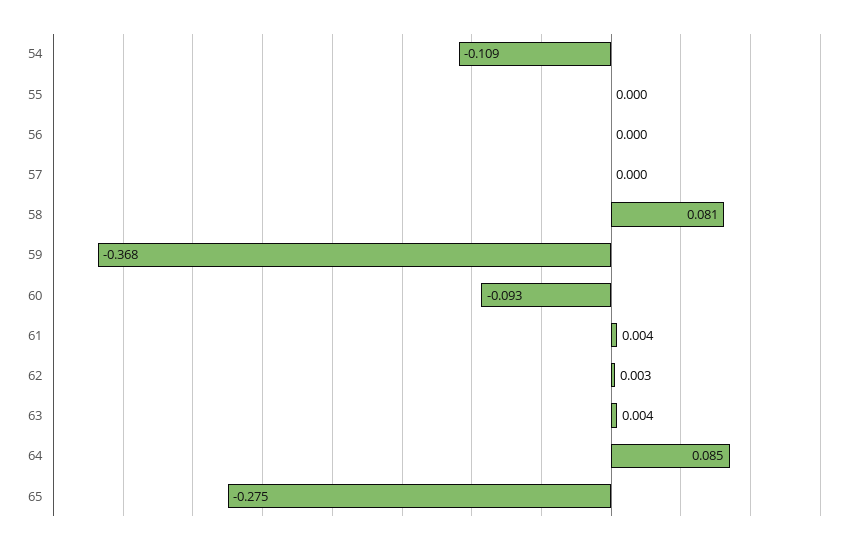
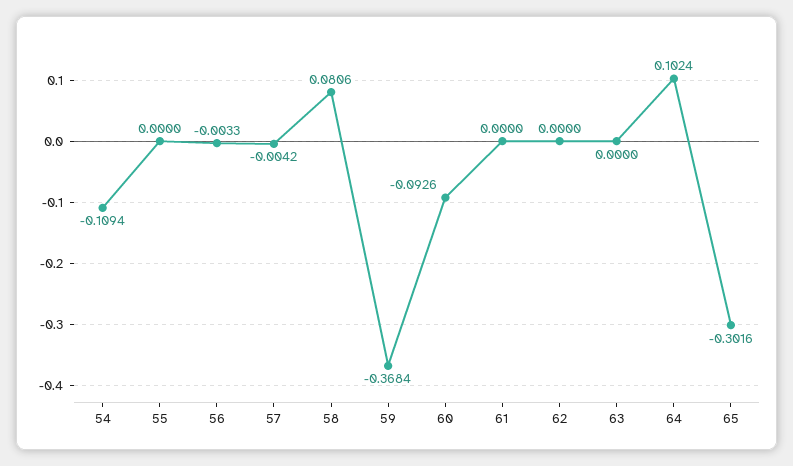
  {
    "54": -0.1094,
    "55": 0,
-   "56": 0,
+   "56": -0.0033,
-   "57": 0,
+   "57": -0.0042,
    "58": 0.0806,
    "59": -0.3684,
    "60": -0.0926,
-   "61": 0.004,
+   "61": 0,
-   "62": 0.003,
+   "62": 0,
-   "63": 0.004,
+   "63": 0,
-   "64": 0.085,
+   "64": 0.1024,
-   "65": -0.275
+   "65": -0.3016
  }

